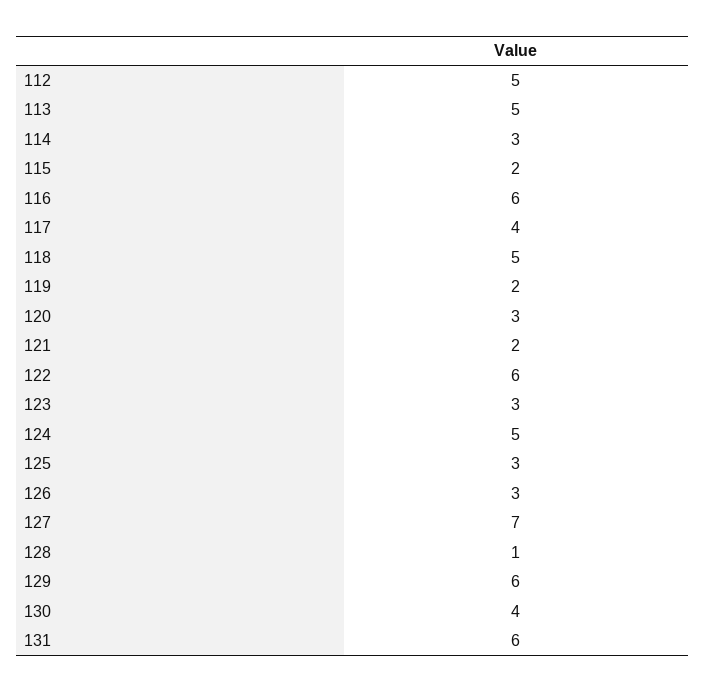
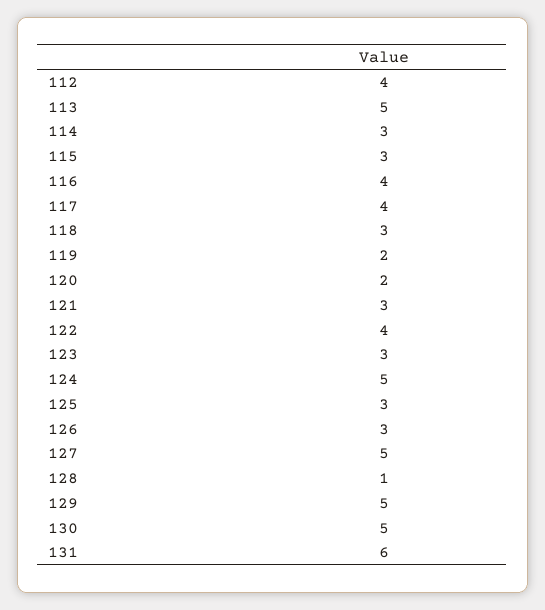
  {
-   "112": 5,
+   "112": 4,
    "113": 5,
    "114": 3,
-   "115": 2,
+   "115": 3,
-   "116": 6,
+   "116": 4,
    "117": 4,
-   "118": 5,
+   "118": 3,
    "119": 2,
-   "120": 3,
+   "120": 2,
-   "121": 2,
+   "121": 3,
-   "122": 6,
+   "122": 4,
    "123": 3,
    "124": 5,
    "125": 3,
    "126": 3,
-   "127": 7,
+   "127": 5,
    "128": 1,
-   "129": 6,
+   "129": 5,
-   "130": 4,
+   "130": 5,
    "131": 6
  }

